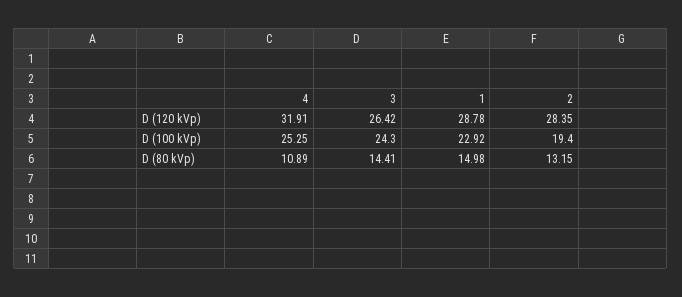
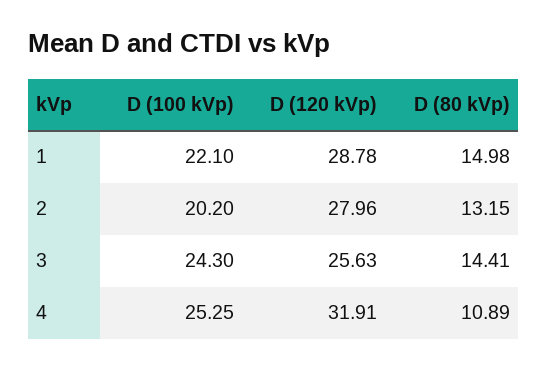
  {
    "4": {
      "D (120 kVp)": 31.91,
      "D (100 kVp)": 25.25,
      "D (80 kVp)": 10.89
    },
    "3": {
-     "D (120 kVp)": 26.42,
+     "D (120 kVp)": 25.63,
      "D (100 kVp)": 24.3,
      "D (80 kVp)": 14.41
    },
    "1": {
      "D (120 kVp)": 28.78,
-     "D (100 kVp)": 22.92,
+     "D (100 kVp)": 22.1,
      "D (80 kVp)": 14.98
    },
    "2": {
-     "D (120 kVp)": 28.35,
+     "D (120 kVp)": 27.96,
-     "D (100 kVp)": 19.4,
+     "D (100 kVp)": 20.2,
      "D (80 kVp)": 13.15
    }
  }

